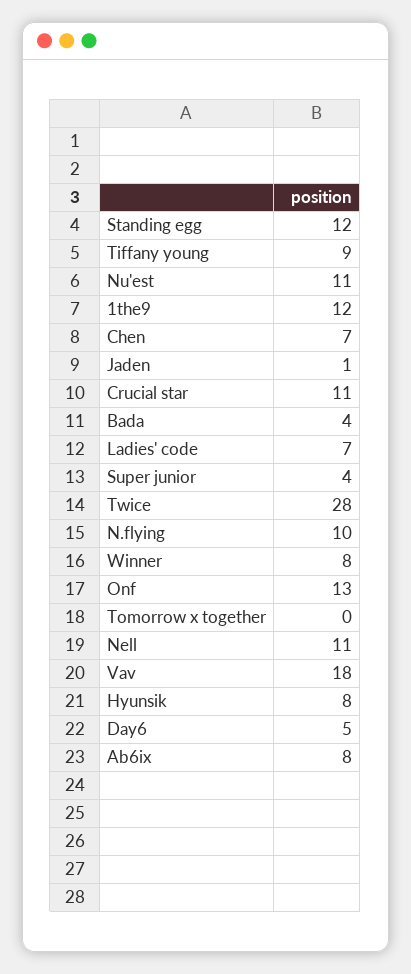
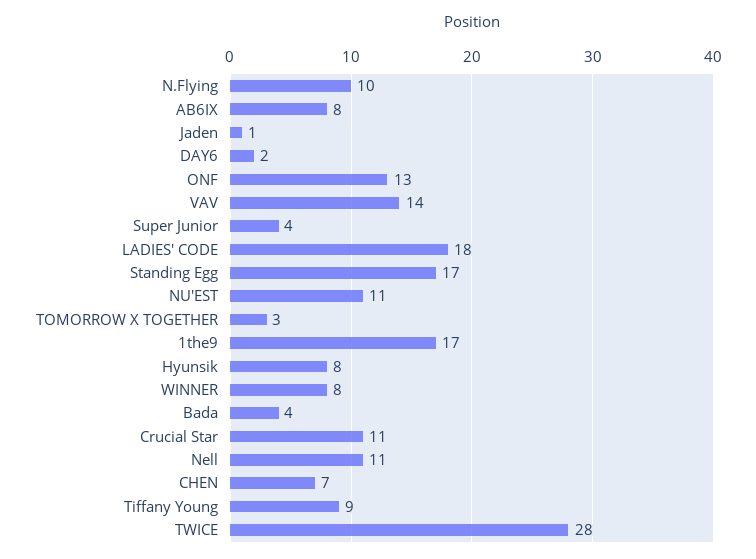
  {
-   "Standing egg": 12,
+   "Standing egg": 17,
    "Tiffany young": 9,
    "Nu'est": 11,
-   "1the9": 12,
+   "1the9": 17,
    "Chen": 7,
    "Jaden": 1,
    "Crucial star": 11,
    "Bada": 4,
-   "Ladies' code": 7,
+   "Ladies' code": 18,
    "Super junior": 4,
    "Twice": 28,
    "N.flying": 10,
    "Winner": 8,
    "Onf": 13,
-   "Tomorrow x together": 0,
+   "Tomorrow x together": 3,
    "Nell": 11,
-   "Vav": 18,
+   "Vav": 14,
    "Hyunsik": 8,
-   "Day6": 5,
+   "Day6": 2,
    "Ab6ix": 8
  }

